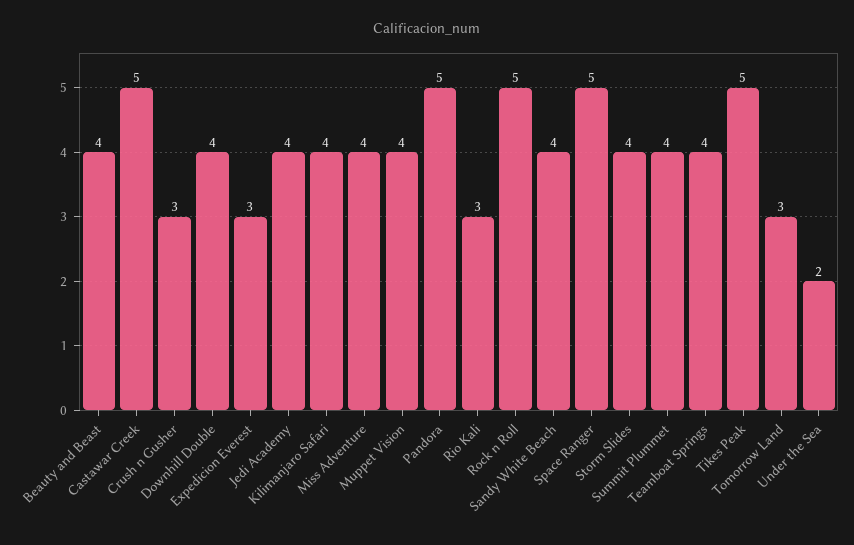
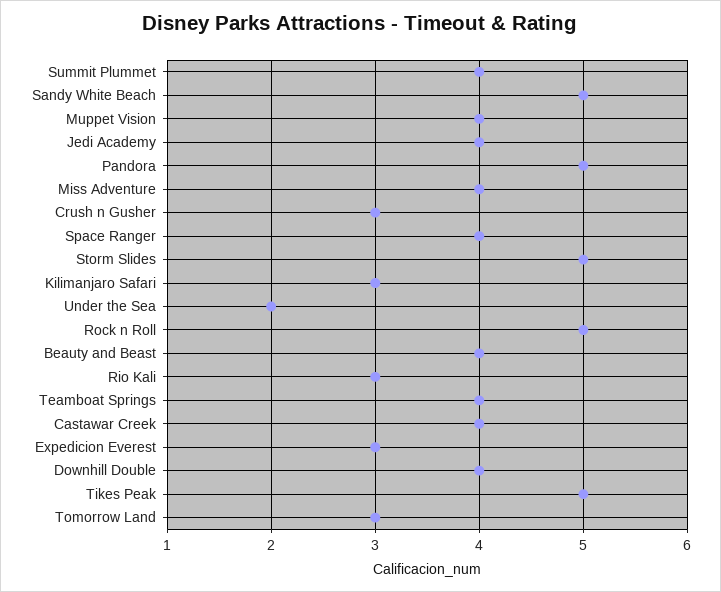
  {
    "Beauty and Beast": 4,
-   "Castawar Creek": 5,
+   "Castawar Creek": 4,
    "Crush n Gusher": 3,
    "Downhill Double": 4,
    "Expedicion Everest": 3,
    "Jedi Academy": 4,
-   "Kilimanjaro Safari": 4,
+   "Kilimanjaro Safari": 3,
    "Miss Adventure": 4,
    "Muppet Vision": 4,
    "Pandora": 5,
    "Rio Kali": 3,
    "Rock n Roll": 5,
-   "Sandy White Beach": 4,
+   "Sandy White Beach": 5,
-   "Space Ranger": 5,
+   "Space Ranger": 4,
-   "Storm Slides": 4,
+   "Storm Slides": 5,
    "Summit Plummet": 4,
    "Teamboat Springs": 4,
    "Tikes Peak": 5,
    "Tomorrow Land": 3,
    "Under the Sea": 2
  }

